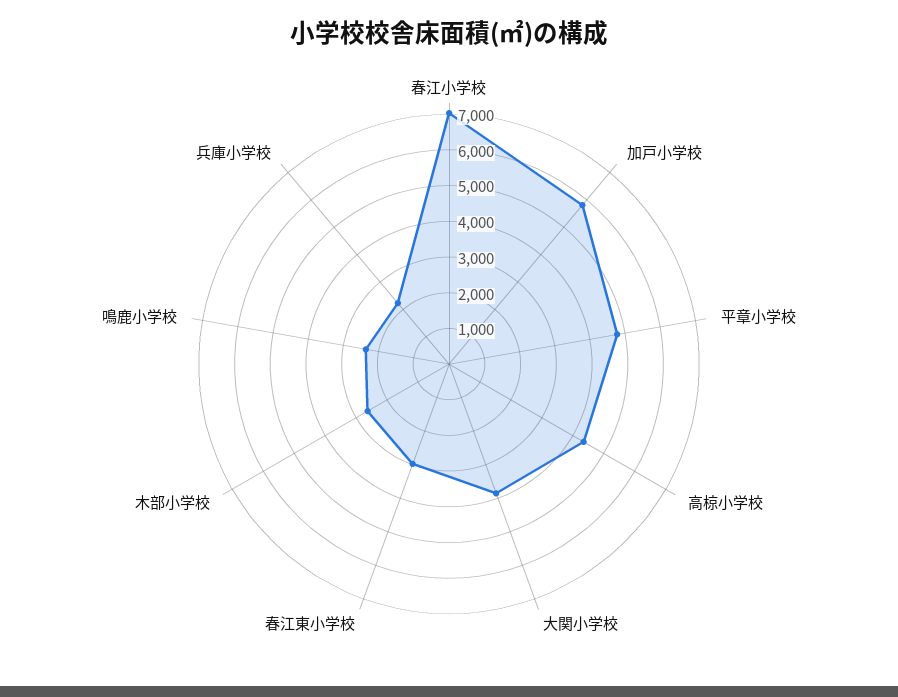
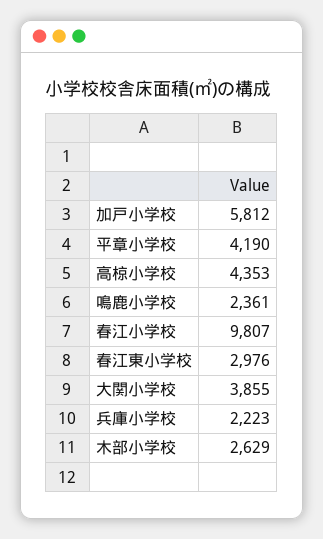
  {
-   "春江小学校": 7000,
+   "春江小学校": 9807,
    "加戸小学校": 5812,
-   "平章小学校": 4750,
+   "平章小学校": 4190,
    "高椋小学校": 4353,
    "大関小学校": 3855,
    "春江東小学校": 2976,
    "木部小学校": 2629,
    "鳴鹿小学校": 2361,
    "兵庫小学校": 2223
  }

